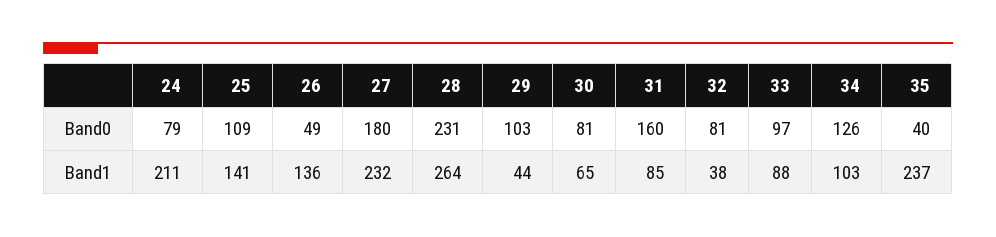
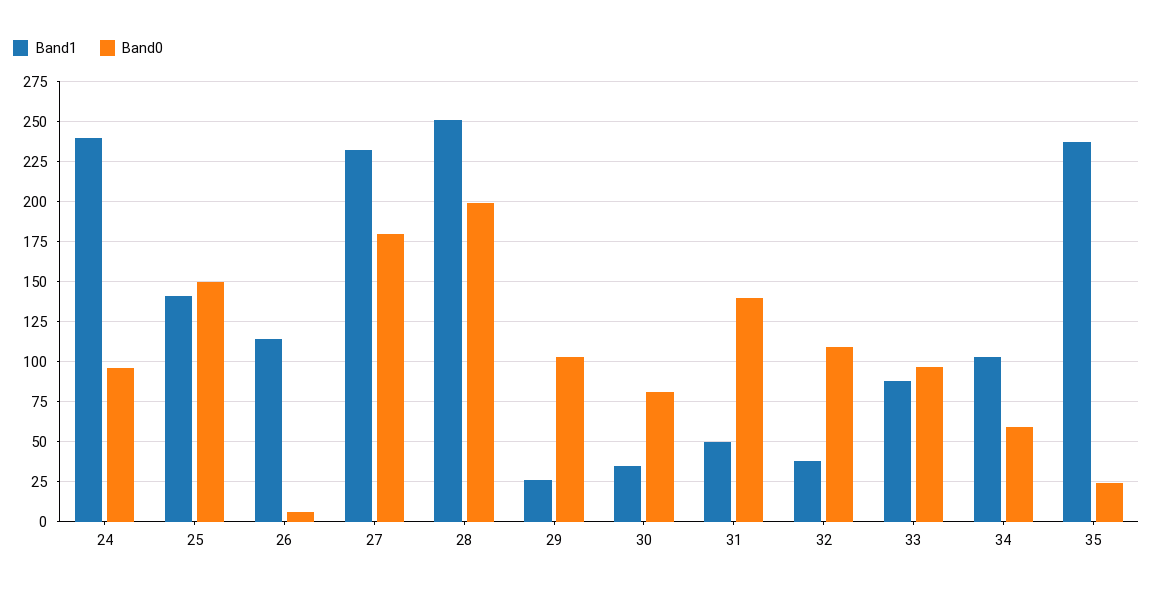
  {
    "Band0": {
-     "24": 79,
+     "24": 95,
-     "25": 109,
+     "25": 150,
-     "26": 49,
+     "26": 5,
      "27": 180,
-     "28": 231,
+     "28": 200,
      "29": 103,
      "30": 81,
-     "31": 160,
+     "31": 140,
-     "32": 81,
+     "32": 110,
      "33": 97,
-     "34": 126,
+     "34": 60,
-     "35": 40
+     "35": 25
    },
    "Band1": {
-     "24": 211,
+     "24": 240,
      "25": 141,
-     "26": 136,
+     "26": 115,
      "27": 232,
-     "28": 264,
+     "28": 250,
-     "29": 44,
+     "29": 25,
-     "30": 65,
+     "30": 35,
-     "31": 85,
+     "31": 50,
      "32": 38,
      "33": 88,
      "34": 103,
      "35": 237
    }
  }

